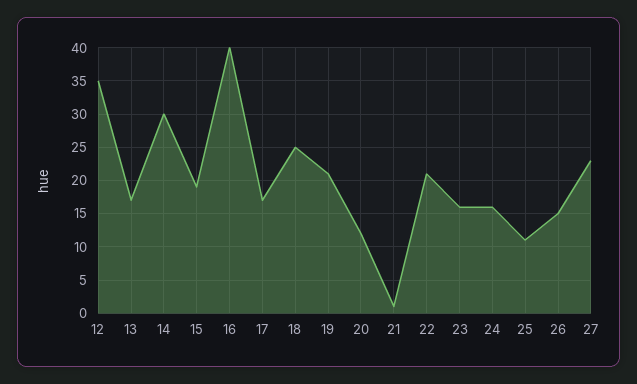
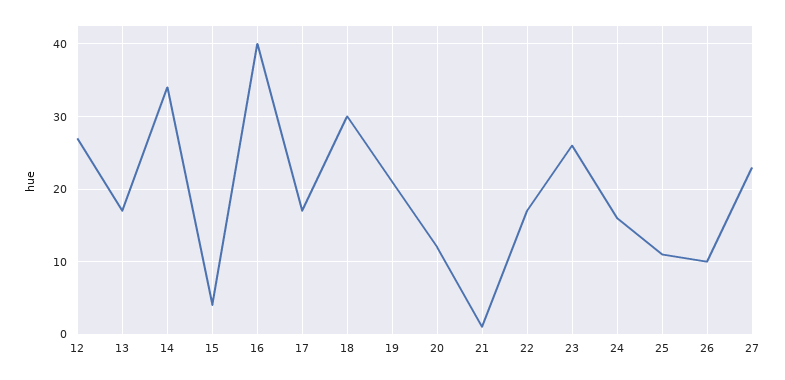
  {
-   "12": 35,
+   "12": 27,
    "13": 17,
-   "14": 30,
+   "14": 34,
-   "15": 19,
+   "15": 4,
    "16": 40,
    "17": 17,
-   "18": 25,
+   "18": 30,
    "19": 21,
    "20": 12,
    "21": 1,
-   "22": 21,
+   "22": 17,
-   "23": 16,
+   "23": 26,
    "24": 16,
    "25": 11,
-   "26": 15,
+   "26": 10,
    "27": 23
  }

